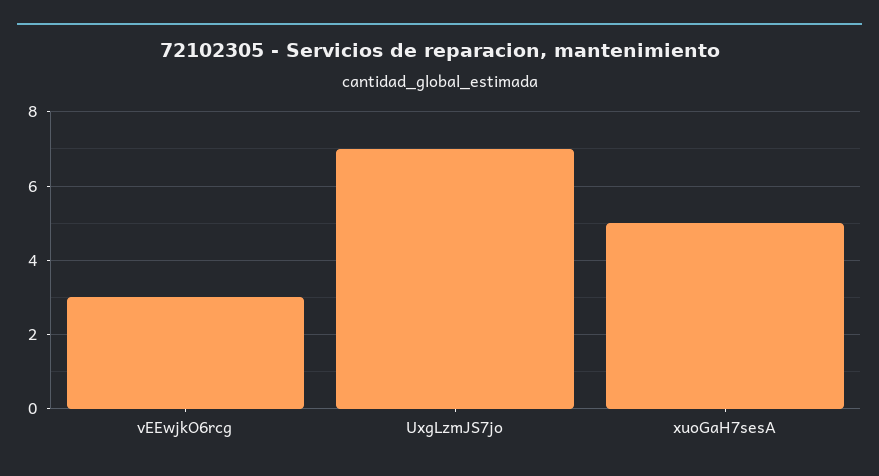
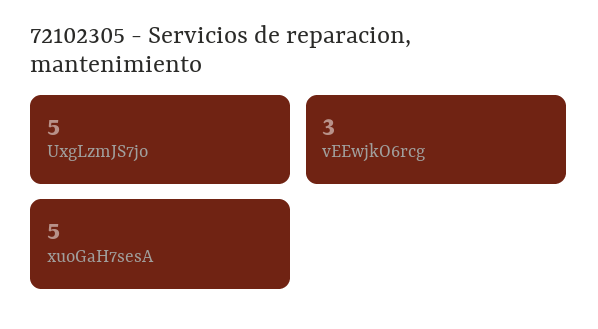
  {
    "vEEwjkO6rcg": 3,
-   "UxgLzmJS7jo": 7,
+   "UxgLzmJS7jo": 5,
    "xuoGaH7sesA": 5
  }

